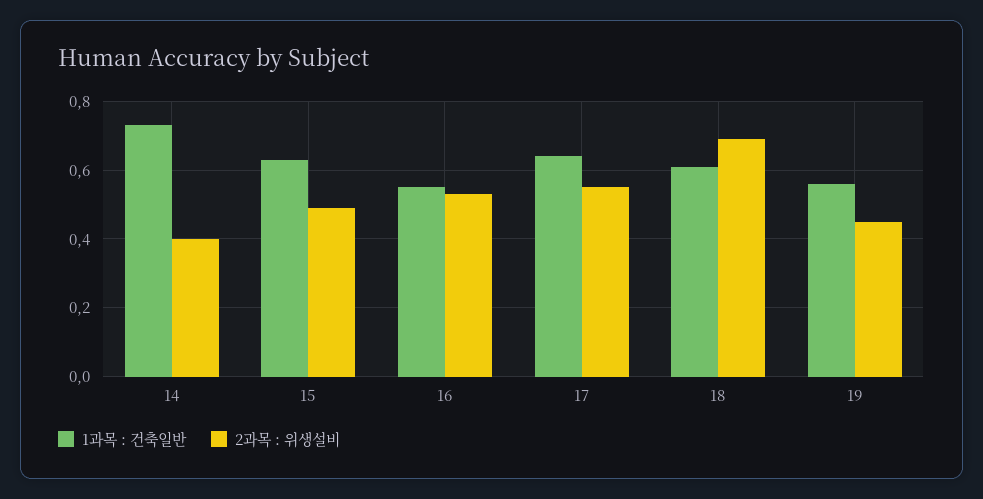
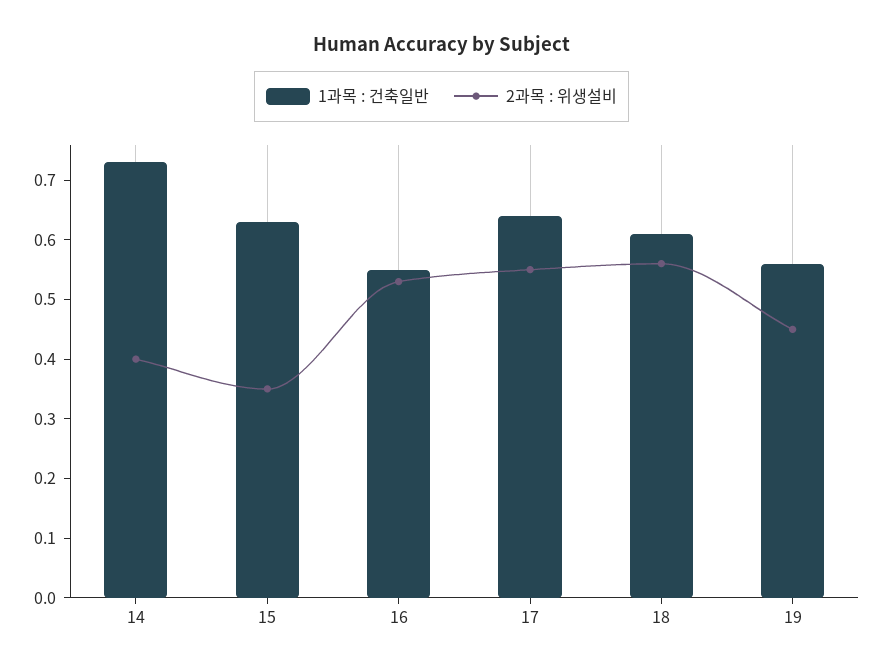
  {
    "1과목 : 건축일반": {
      "14": 0.75,
      "15": 0.65,
      "16": 0.55,
      "17": 0.65,
      "18": 0.6,
      "19": 0.55
    },
    "2과목 : 위생설비": {
      "14": 0.4,
-     "15": 0.5,
+     "15": 0.35,
      "16": 0.55,
      "17": 0.55,
-     "18": 0.7,
+     "18": 0.55,
      "19": 0.45
    }
  }

